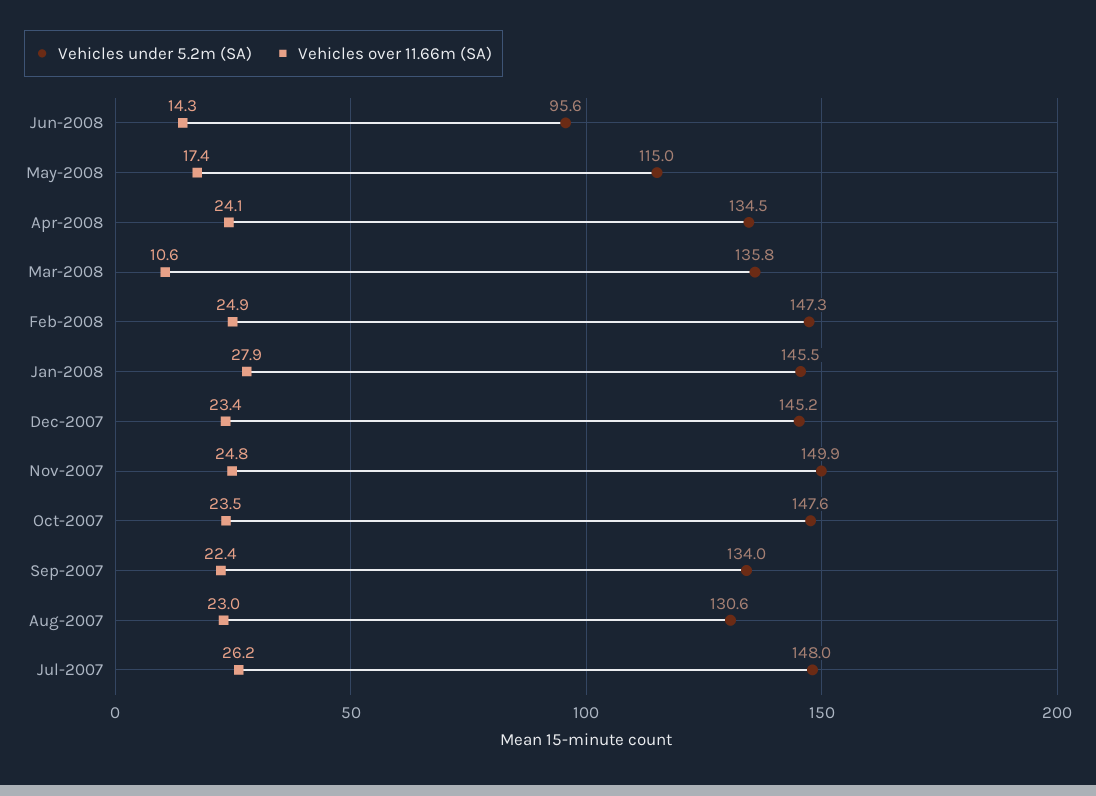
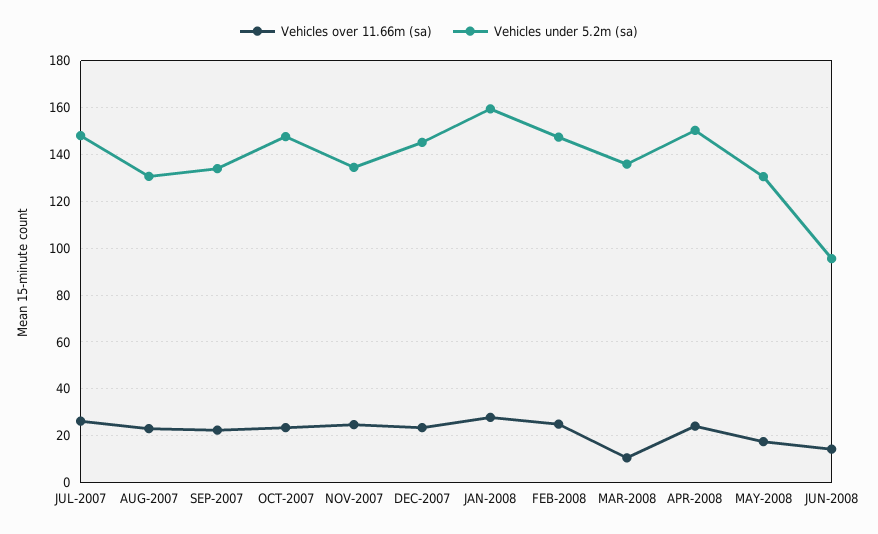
  {
    "Vehicles under 5.2m (SA)": {
      "Jun-2008": 95.6,
-     "May-2008": 115,
+     "May-2008": 130,
-     "Apr-2008": 134.5,
+     "Apr-2008": 150,
      "Mar-2008": 135.8,
      "Feb-2008": 147.3,
-     "Jan-2008": 145.5,
+     "Jan-2008": 160,
      "Dec-2007": 145.2,
-     "Nov-2007": 149.9,
+     "Nov-2007": 135,
      "Oct-2007": 147.6,
      "Sep-2007": 134,
      "Aug-2007": 130.6,
      "Jul-2007": 148
    },
    "Vehicles over 11.66m (SA)": {
      "Jun-2008": 14.3,
      "May-2008": 17.4,
      "Apr-2008": 24.1,
      "Mar-2008": 10.6,
      "Feb-2008": 24.9,
      "Jan-2008": 27.9,
      "Dec-2007": 23.4,
      "Nov-2007": 24.8,
      "Oct-2007": 23.5,
      "Sep-2007": 22.4,
      "Aug-2007": 23,
      "Jul-2007": 26.2
    }
  }

